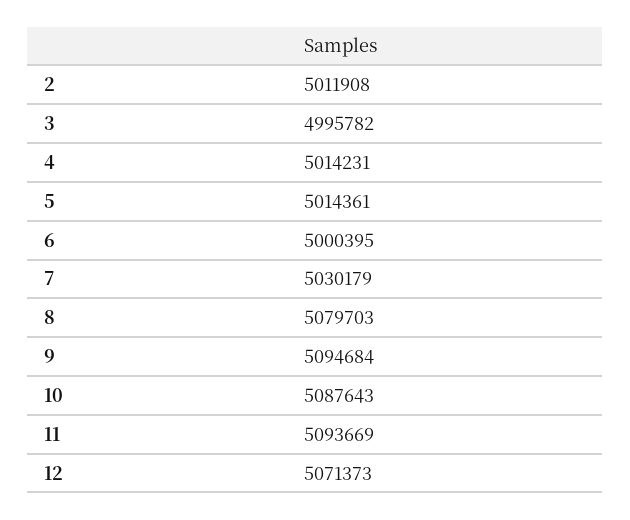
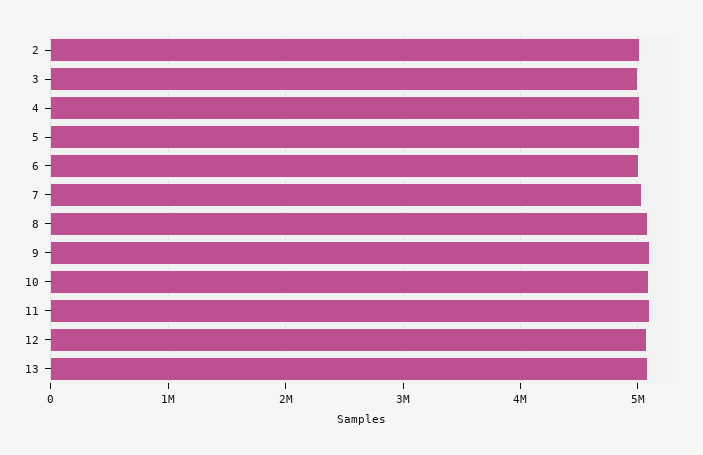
  {
    "2": 5011908,
    "3": 4995782,
    "4": 5014231,
    "5": 5014361,
    "6": 5000395,
    "7": 5030179,
    "8": 5079703,
    "9": 5094684,
    "10": 5087643,
    "11": 5093669,
-   "12": 5071373
+   "12": 5071373,
+   "13": 5100000
  }

